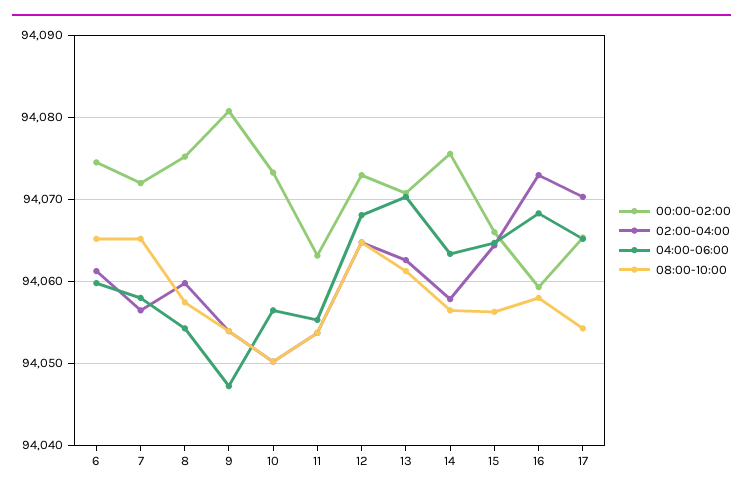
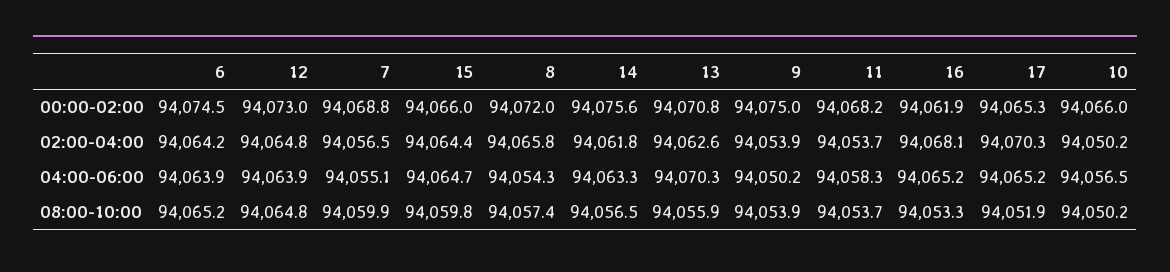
  {
    "00:00-02:00": {
      "6": 94074.5,
-     "7": 94072,
+     "7": 94068.8,
-     "8": 94075,
+     "8": 94072,
-     "9": 94081,
+     "9": 94075,
-     "10": 94073,
+     "10": 94066,
-     "11": 94063,
+     "11": 94068.2,
      "12": 94073,
      "13": 94070.8,
      "14": 94075.6,
      "15": 94066,
-     "16": 94059,
+     "16": 94061.9,
      "17": 94065.3
    },
    "02:00-04:00": {
-     "6": 94061,
+     "6": 94064.2,
      "7": 94056.5,
-     "8": 94060,
+     "8": 94065.8,
      "9": 94053.9,
      "10": 94050.2,
      "11": 94053.7,
      "12": 94064.8,
      "13": 94062.6,
-     "14": 94058,
+     "14": 94061.8,
      "15": 94064.4,
-     "16": 94073,
+     "16": 94068.1,
      "17": 94070.3
    },
    "04:00-06:00": {
-     "6": 94060,
+     "6": 94063.9,
-     "7": 94058,
+     "7": 94055.1,
      "8": 94054.3,
-     "9": 94047,
+     "9": 94050.2,
      "10": 94056.5,
-     "11": 94055,
+     "11": 94058.3,
-     "12": 94068,
+     "12": 94063.9,
      "13": 94070.3,
      "14": 94063.3,
      "15": 94064.7,
-     "16": 94068,
+     "16": 94065.2,
      "17": 94065.2
    },
    "08:00-10:00": {
      "6": 94065.2,
-     "7": 94065,
+     "7": 94059.9,
      "8": 94057.4,
      "9": 94053.9,
      "10": 94050.2,
      "11": 94053.7,
      "12": 94064.8,
-     "13": 94061,
+     "13": 94055.9,
      "14": 94056.5,
-     "15": 94056,
+     "15": 94059.8,
-     "16": 94058,
+     "16": 94053.3,
-     "17": 94054
+     "17": 94051.9
    }
  }

